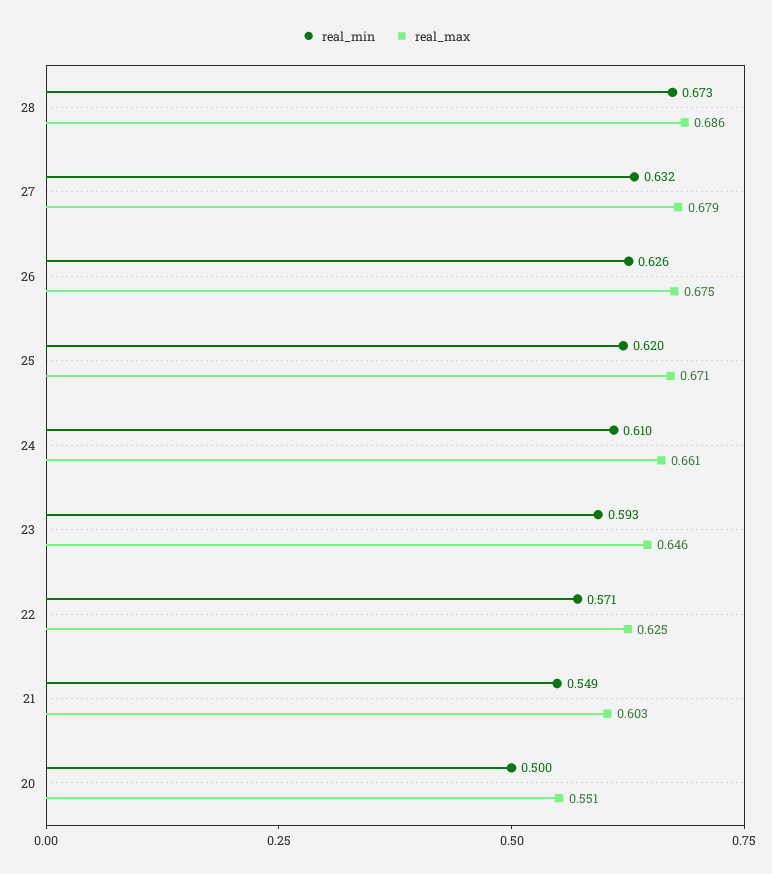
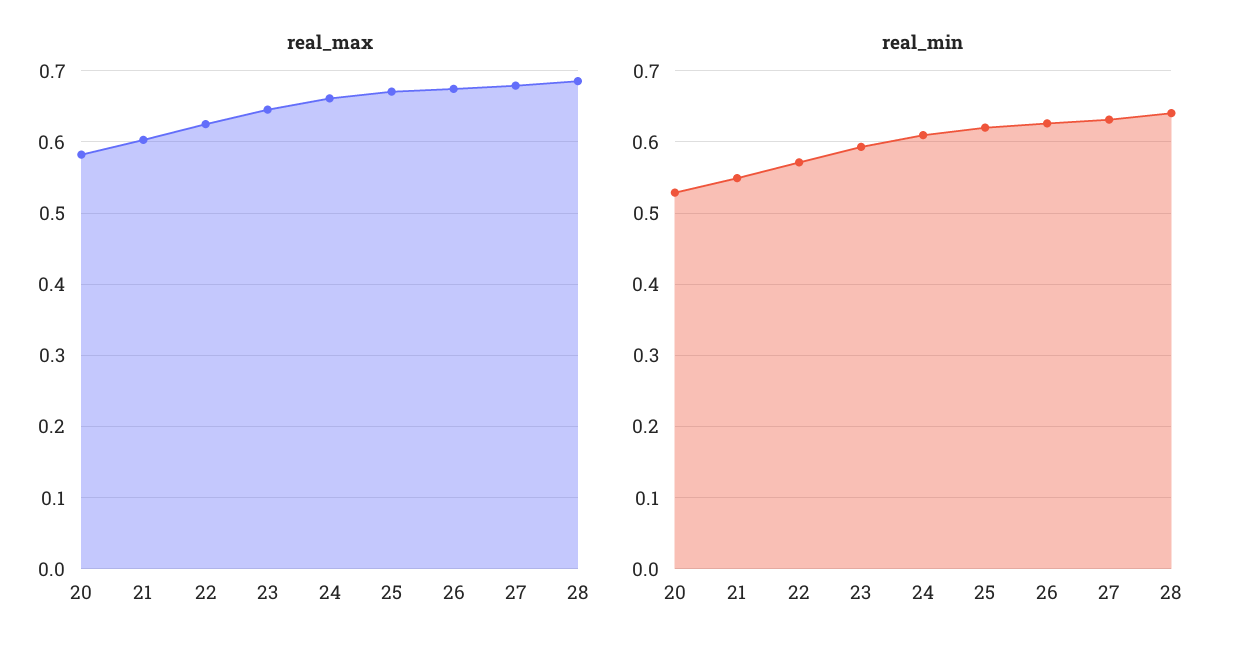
  {
    "real_min": {
-     "28": 0.673,
+     "28": 0.64,
      "27": 0.632,
      "26": 0.626,
      "25": 0.62,
      "24": 0.61,
      "23": 0.593,
      "22": 0.571,
      "21": 0.549,
-     "20": 0.5
+     "20": 0.53
    },
    "real_max": {
      "28": 0.686,
      "27": 0.679,
      "26": 0.675,
      "25": 0.671,
      "24": 0.661,
      "23": 0.646,
      "22": 0.625,
      "21": 0.603,
-     "20": 0.551
+     "20": 0.58
    }
  }

